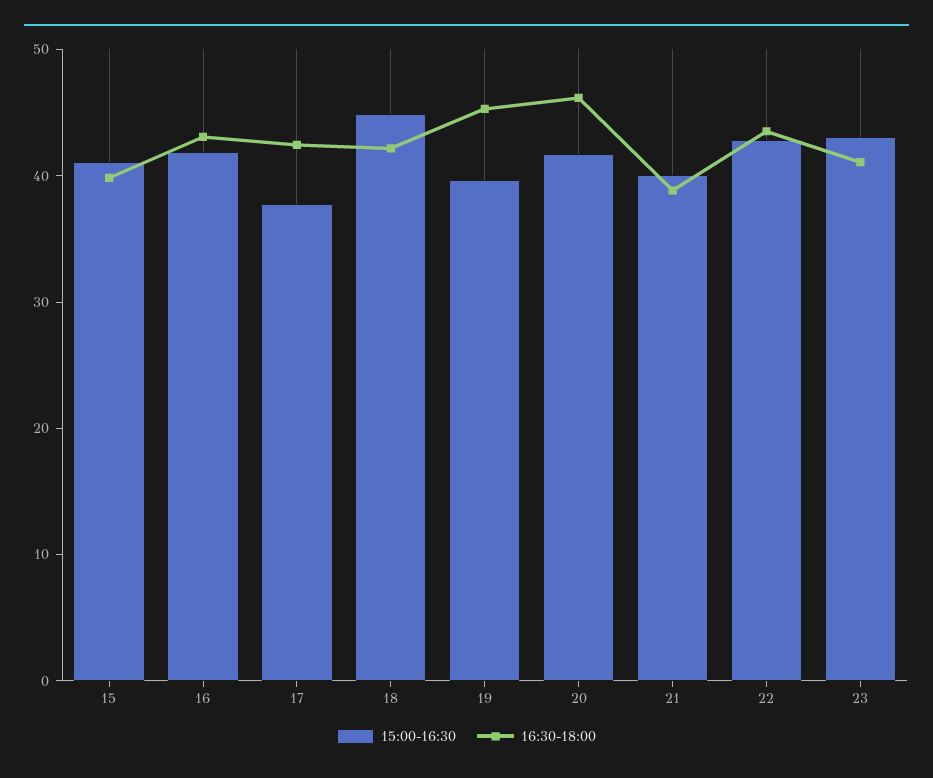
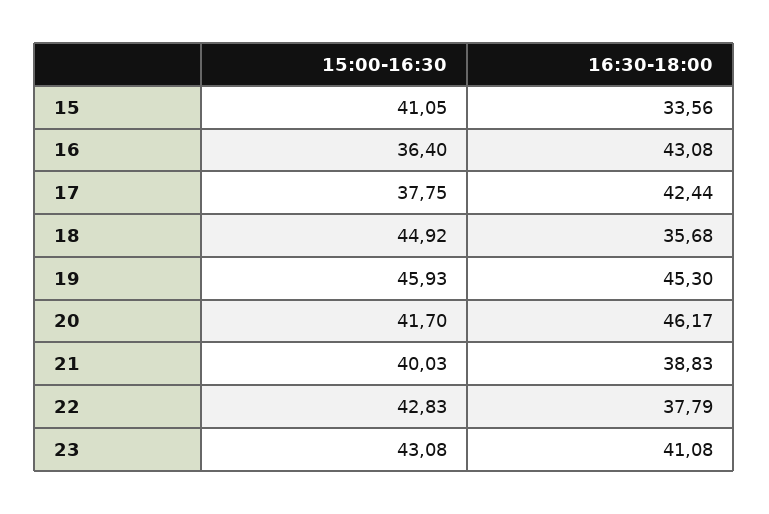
  {
    "15:00-16:30": {
      "15": 41.05,
-     "16": 42,
+     "16": 36.4,
      "17": 37.75,
      "18": 44.92,
-     "19": 40,
+     "19": 45.93,
      "20": 41.7,
      "21": 40.03,
      "22": 42.83,
      "23": 43.08
    },
    "16:30-18:00": {
-     "15": 40,
+     "15": 33.56,
      "16": 43.08,
      "17": 42.44,
-     "18": 42,
+     "18": 35.68,
      "19": 45.3,
      "20": 46.17,
      "21": 38.83,
-     "22": 44,
+     "22": 37.79,
      "23": 41.08
    }
  }

